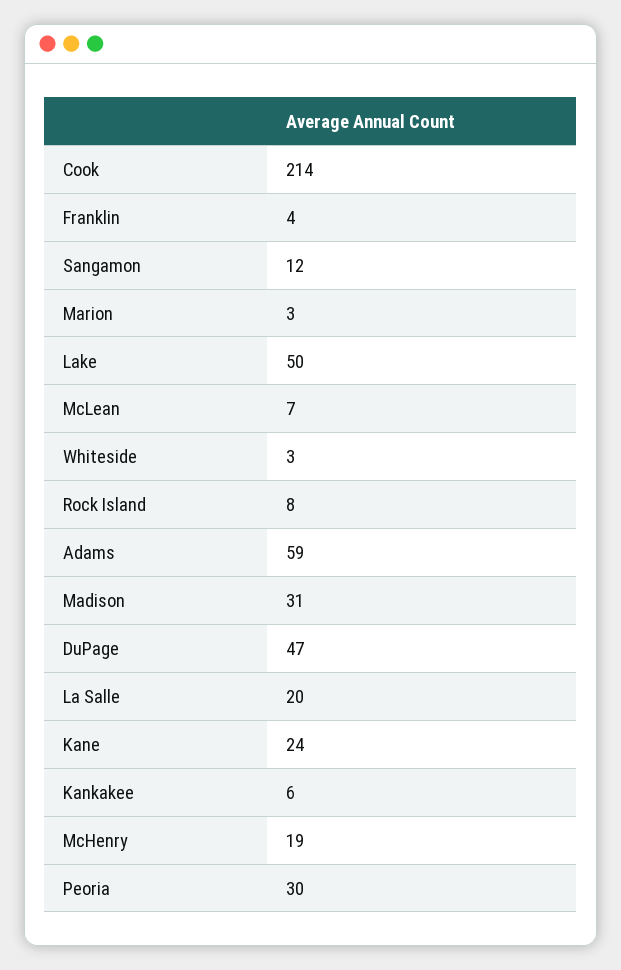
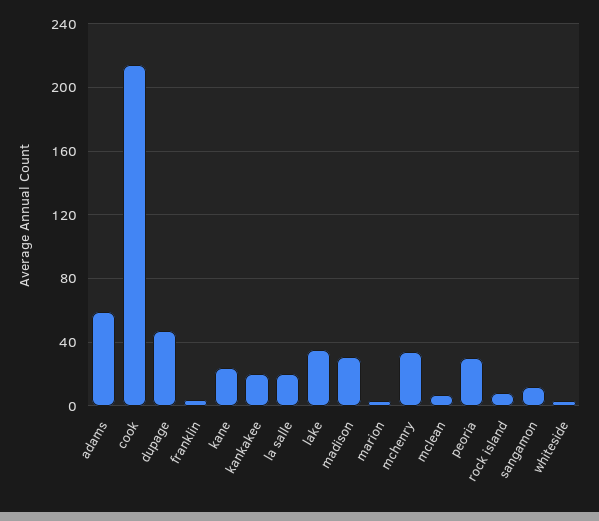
  {
    "Cook": 214,
    "Franklin": 4,
    "Sangamon": 12,
    "Marion": 3,
-   "Lake": 50,
+   "Lake": 35,
    "McLean": 7,
    "Whiteside": 3,
    "Rock Island": 8,
    "Adams": 59,
    "Madison": 31,
    "DuPage": 47,
    "La Salle": 20,
    "Kane": 24,
-   "Kankakee": 6,
+   "Kankakee": 20,
-   "McHenry": 19,
+   "McHenry": 35,
    "Peoria": 30
  }

